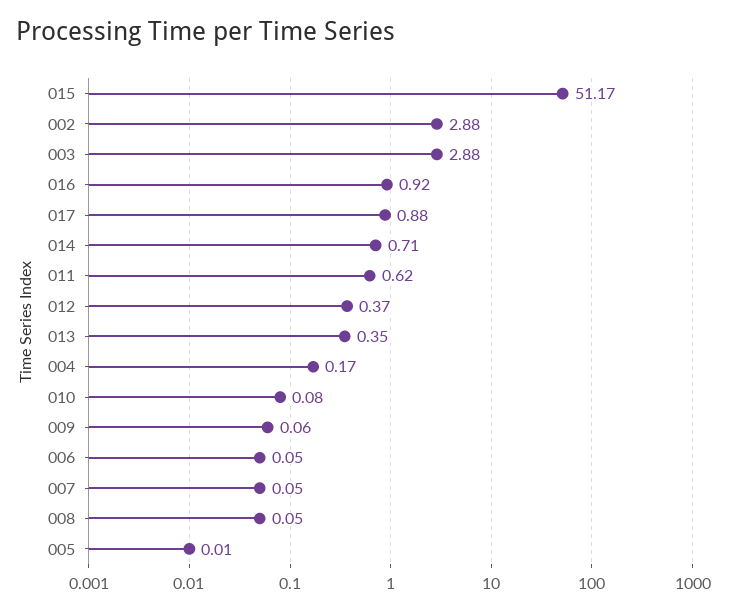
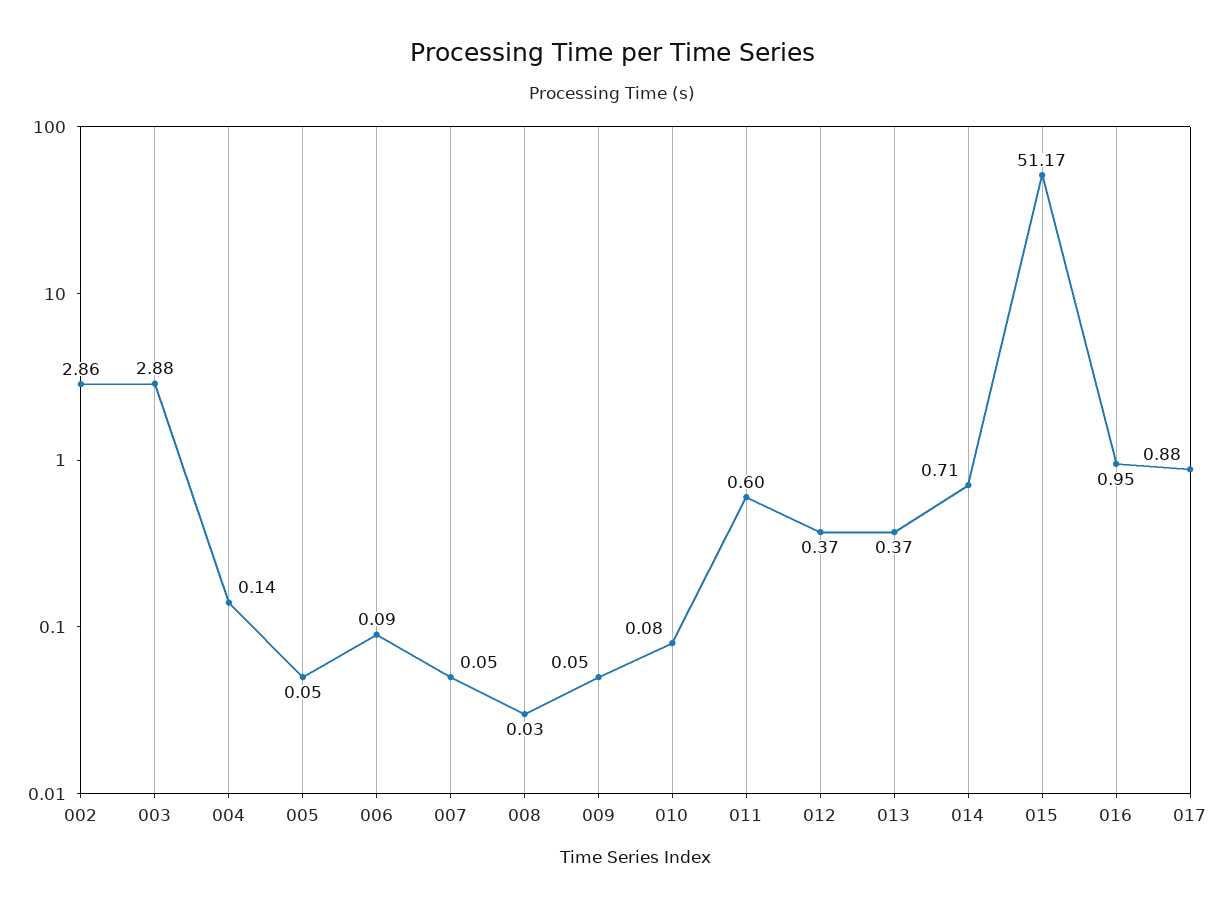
  {
    "015": 51.17,
-   "002": 2.88,
+   "002": 2.86,
    "003": 2.88,
-   "016": 0.92,
+   "016": 0.95,
    "017": 0.88,
    "014": 0.71,
-   "011": 0.62,
+   "011": 0.6,
    "012": 0.37,
-   "013": 0.35,
+   "013": 0.37,
-   "004": 0.17,
+   "004": 0.14,
    "010": 0.08,
-   "009": 0.06,
+   "009": 0.05,
-   "006": 0.05,
+   "006": 0.09,
    "007": 0.05,
-   "008": 0.05,
+   "008": 0.03,
-   "005": 0.01
+   "005": 0.05
  }

